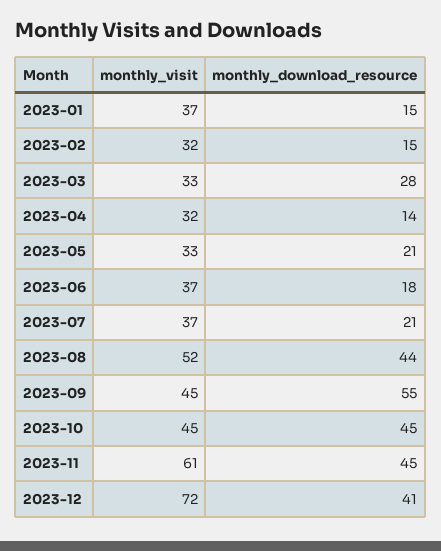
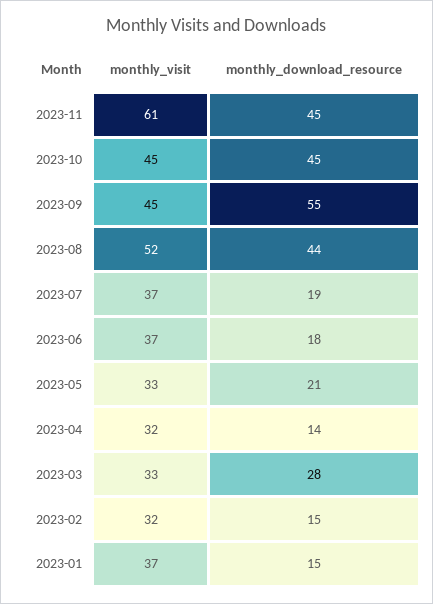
  {
    "monthly_visit": {
      "2023-01": 37,
      "2023-02": 32,
      "2023-03": 33,
      "2023-04": 32,
      "2023-05": 33,
      "2023-06": 37,
      "2023-07": 37,
      "2023-08": 52,
      "2023-09": 45,
      "2023-10": 45,
-     "2023-11": 61,
+     "2023-11": 61
-     "2023-12": 72
    },
    "monthly_download_resource": {
      "2023-01": 15,
      "2023-02": 15,
      "2023-03": 28,
      "2023-04": 14,
      "2023-05": 21,
      "2023-06": 18,
-     "2023-07": 21,
+     "2023-07": 19,
      "2023-08": 44,
      "2023-09": 55,
      "2023-10": 45,
-     "2023-11": 45,
+     "2023-11": 45
-     "2023-12": 41
    }
  }

